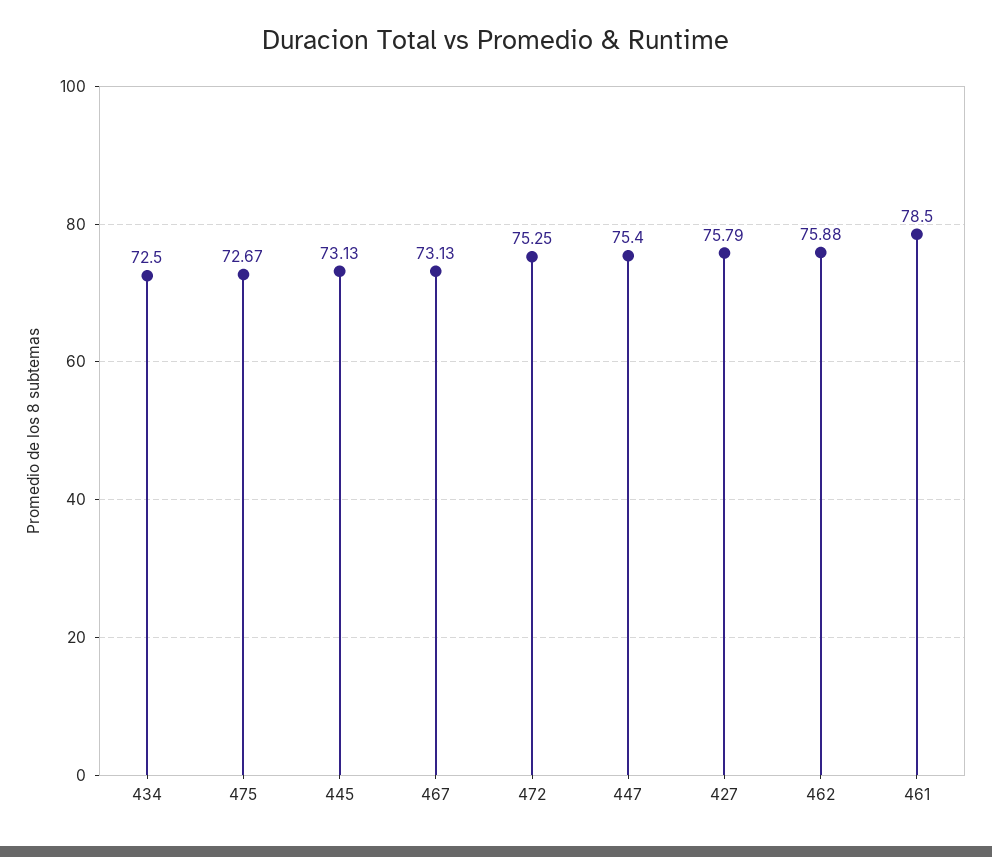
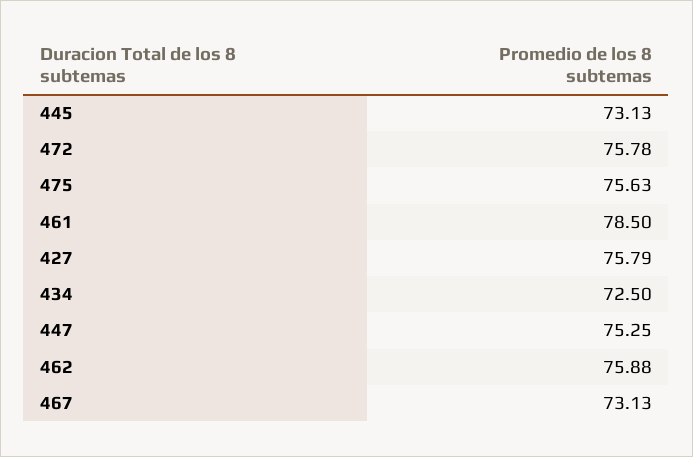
  {
    "434": 72.5,
-   "475": 72.67,
+   "475": 75.63,
    "445": 73.13,
    "467": 73.13,
-   "472": 75.25,
+   "472": 75.78,
-   "447": 75.4,
+   "447": 75.25,
    "427": 75.79,
    "462": 75.88,
    "461": 78.5
  }

